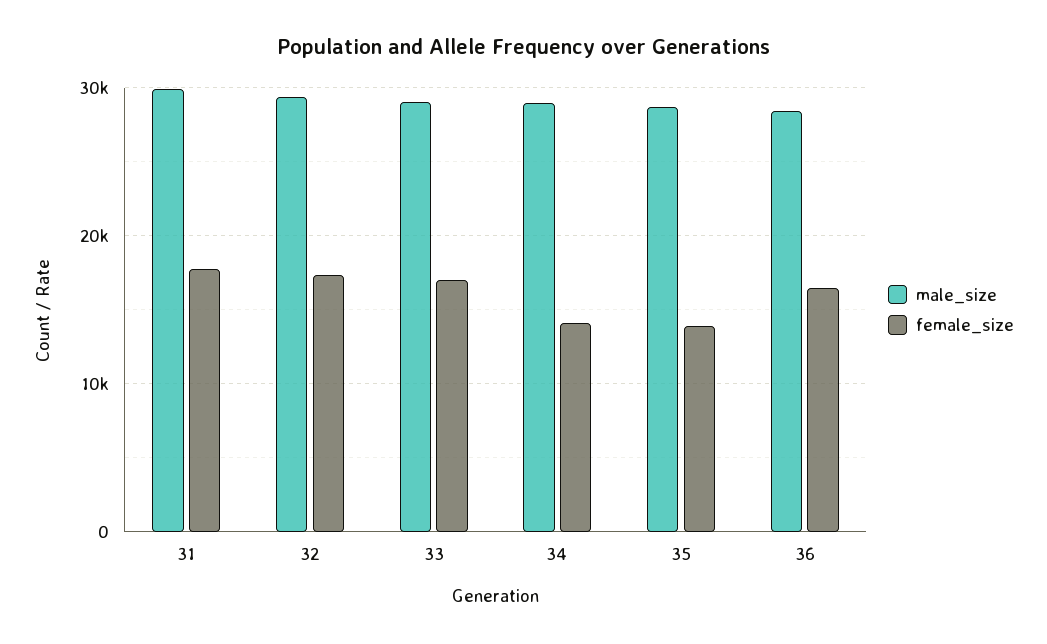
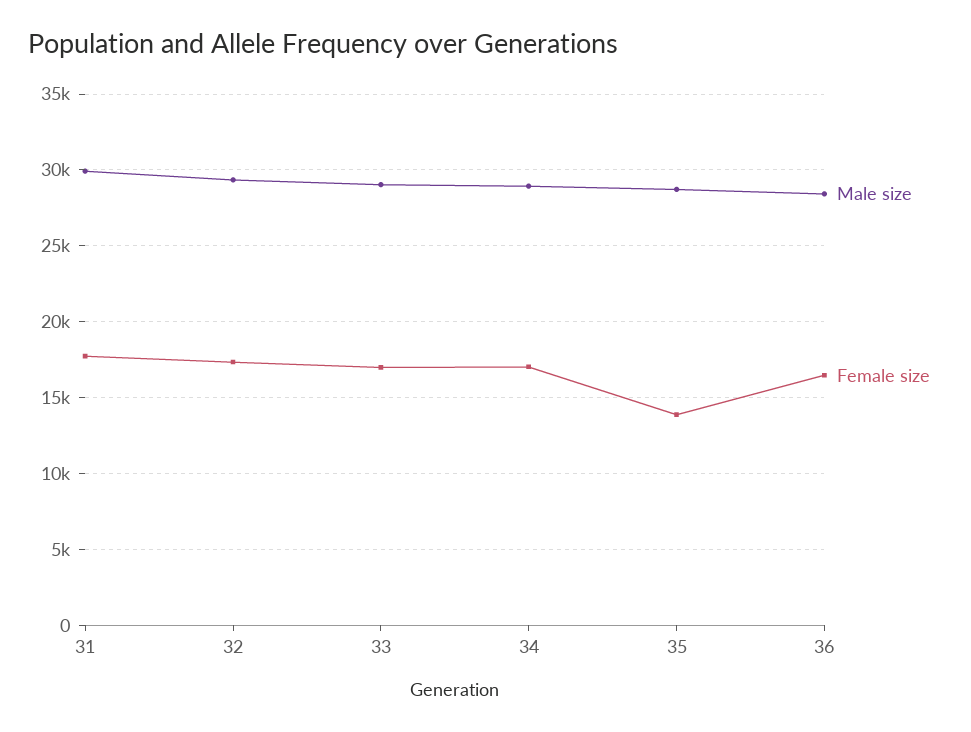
  {
    "male_size": {
      "31": 30000,
      "32": 29500,
      "33": 29000,
      "34": 29000,
      "35": 28500,
      "36": 28500
    },
    "female_size": {
      "31": 17500,
      "32": 17500,
      "33": 17000,
-     "34": 14000,
+     "34": 17000,
      "35": 14000,
      "36": 16500
    }
  }

